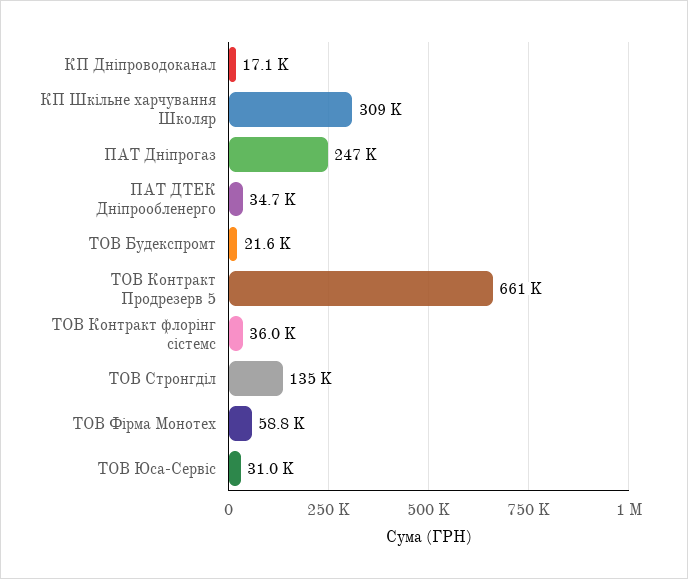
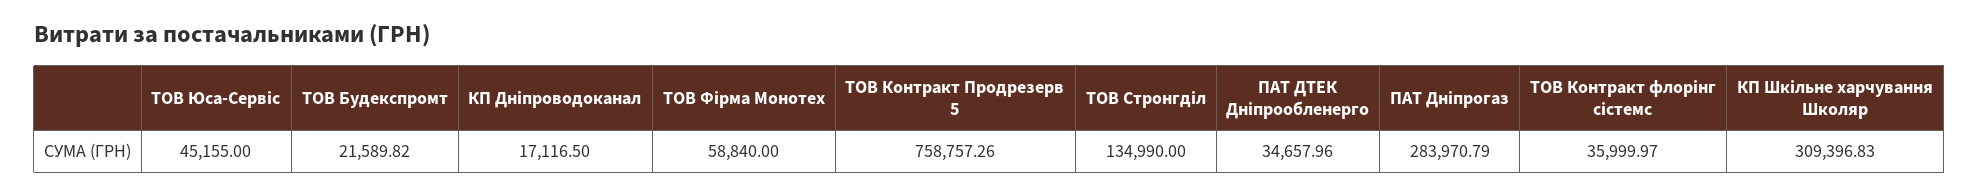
  {
    "КП Дніпроводоканал": 17116.5,
    "КП Шкільне харчування Школяр": 309396.83,
-   "ПАТ Дніпрогаз": 247000,
+   "ПАТ Дніпрогаз": 283970.79,
    "ПАТ ДТЕК Дніпрообленерго": 34657.96,
    "ТОВ Будекспромт": 21589.82,
-   "ТОВ Контракт Продрезерв 5": 661000,
+   "ТОВ Контракт Продрезерв 5": 758757.26,
    "ТОВ Контракт флорінг сістемс": 35999.97,
    "ТОВ Стронгділ": 134990,
    "ТОВ Фірма Монотех": 58840,
-   "ТОВ Юса-Сервіс": 31000
+   "ТОВ Юса-Сервіс": 45155
  }

